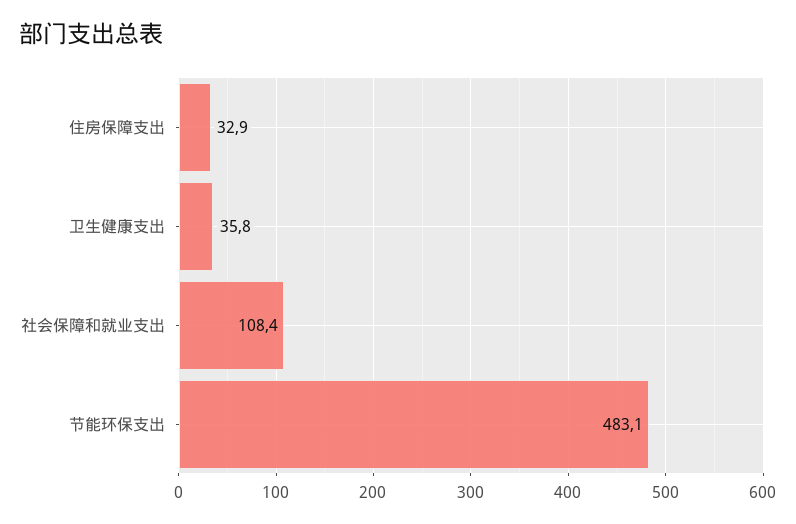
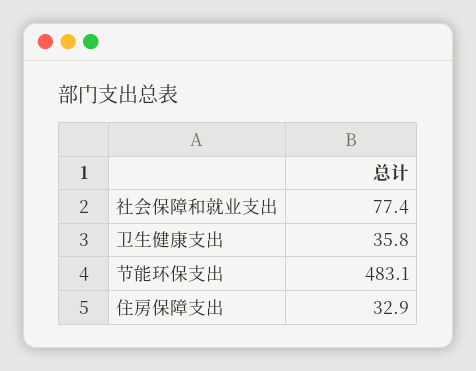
  {
    "住房保障支出": 32.9,
    "卫生健康支出": 35.8,
-   "社会保障和就业支出": 108.4,
+   "社会保障和就业支出": 77.4,
    "节能环保支出": 483.1
  }

